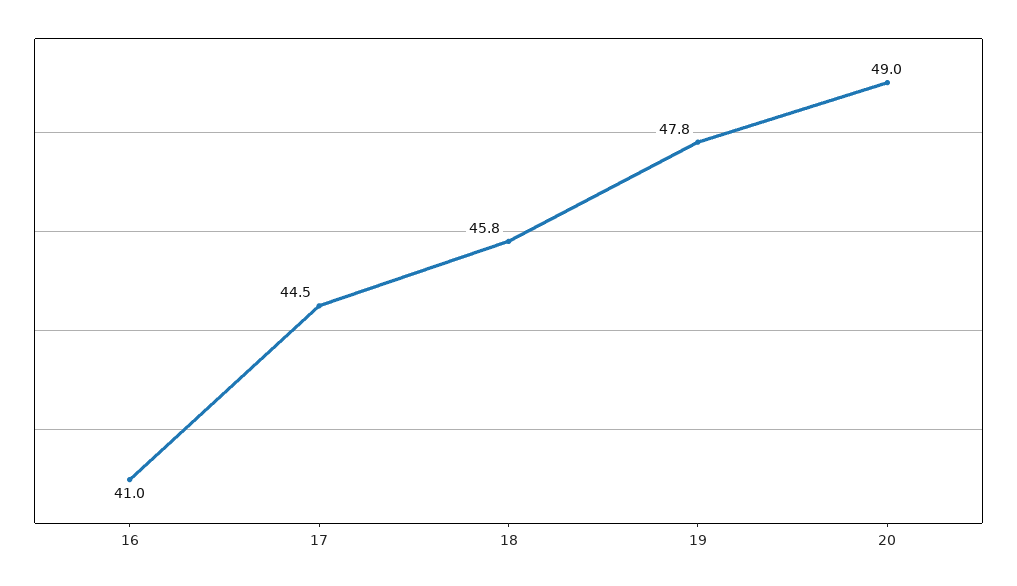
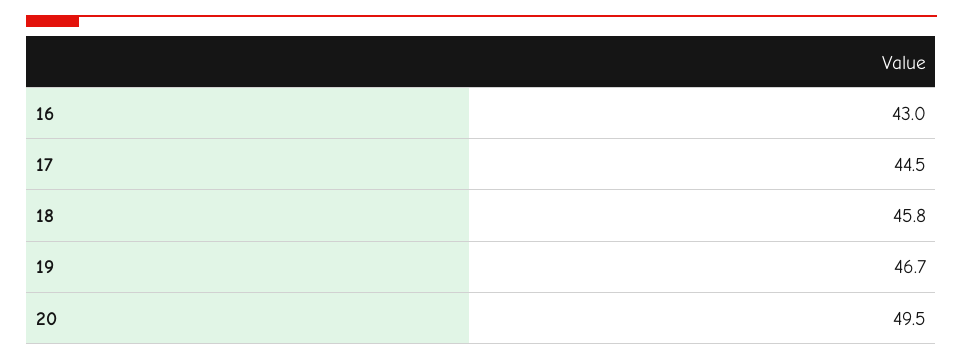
  {
-   "16": 41,
+   "16": 43,
    "17": 44.5,
    "18": 45.8,
-   "19": 47.8,
+   "19": 46.7,
-   "20": 49
+   "20": 49.5
  }

